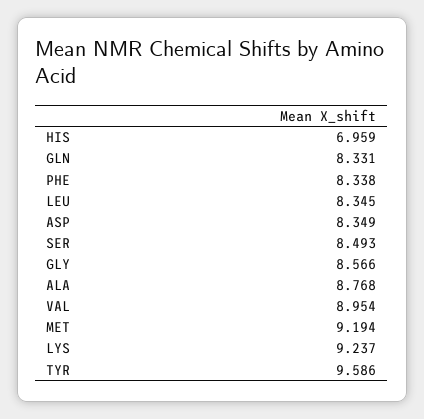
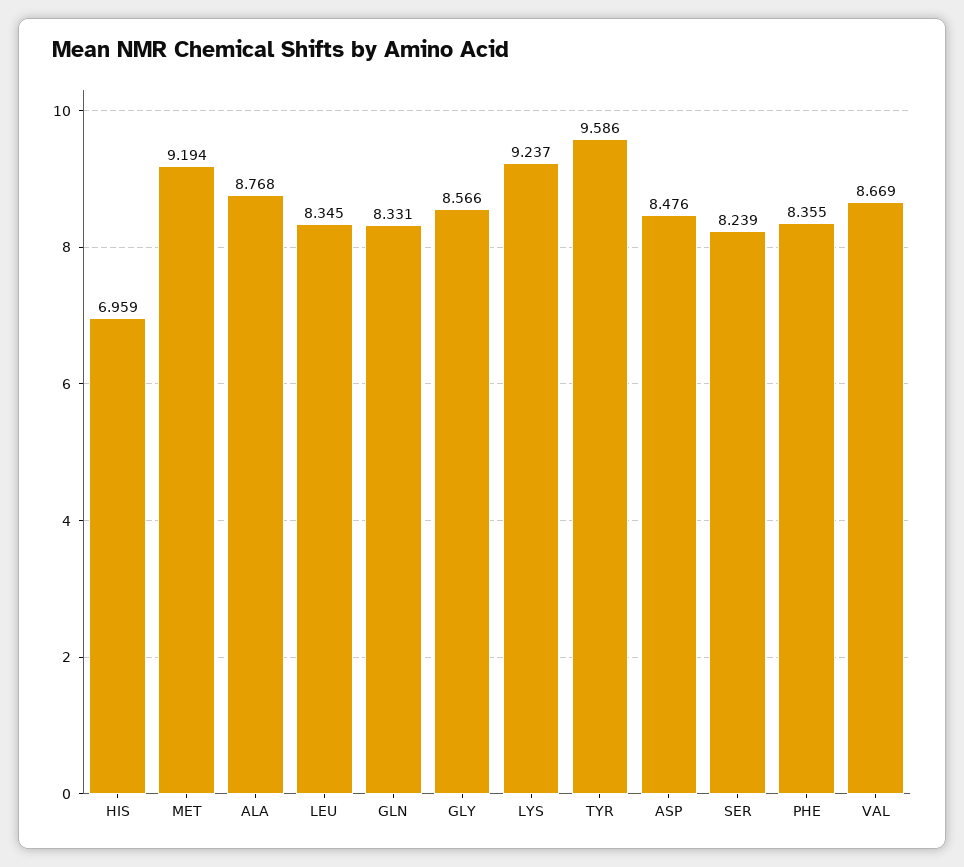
  {
    "HIS": 6.959,
    "GLN": 8.331,
-   "PHE": 8.338,
+   "PHE": 8.355,
    "LEU": 8.345,
-   "ASP": 8.349,
+   "ASP": 8.476,
-   "SER": 8.493,
+   "SER": 8.239,
    "GLY": 8.566,
    "ALA": 8.768,
-   "VAL": 8.954,
+   "VAL": 8.669,
    "MET": 9.194,
    "LYS": 9.237,
    "TYR": 9.586
  }

